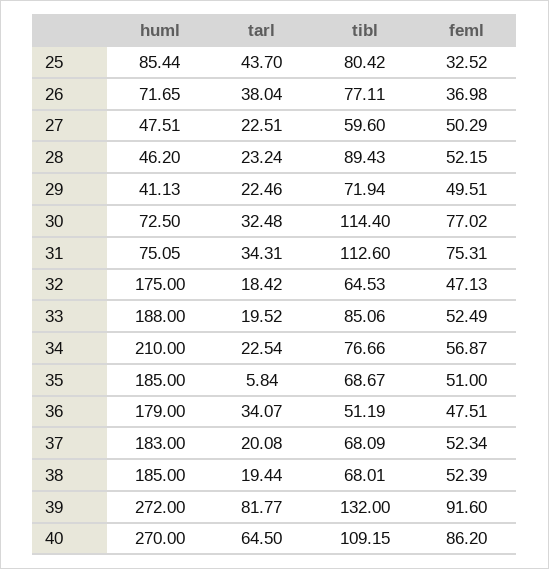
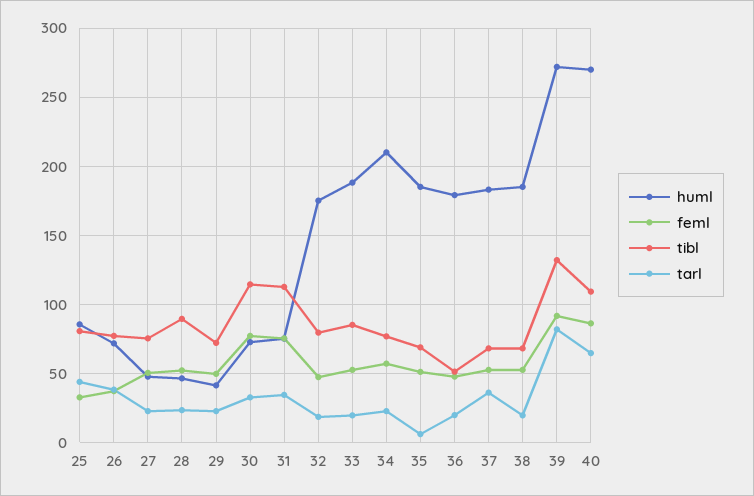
  {
    "huml": {
      "25": 85.44,
      "26": 71.65,
      "27": 47.51,
      "28": 46.2,
      "29": 41.13,
      "30": 72.5,
      "31": 75.05,
      "32": 175,
      "33": 188,
      "34": 210,
      "35": 185,
      "36": 179,
      "37": 183,
      "38": 185,
      "39": 272,
      "40": 270
    },
    "tarl": {
      "25": 43.7,
      "26": 38.04,
      "27": 22.51,
      "28": 23.24,
      "29": 22.46,
      "30": 32.48,
      "31": 34.31,
      "32": 18.42,
      "33": 19.52,
      "34": 22.54,
      "35": 5.84,
-     "36": 34.07,
+     "36": 20,
-     "37": 20.08,
+     "37": 35,
      "38": 19.44,
      "39": 81.77,
      "40": 64.5
    },
    "tibl": {
      "25": 80.42,
      "26": 77.11,
-     "27": 59.6,
+     "27": 75,
      "28": 89.43,
      "29": 71.94,
      "30": 114.4,
      "31": 112.6,
-     "32": 64.53,
+     "32": 80,
      "33": 85.06,
      "34": 76.66,
      "35": 68.67,
      "36": 51.19,
      "37": 68.09,
      "38": 68.01,
      "39": 132,
      "40": 109.15
    },
    "feml": {
      "25": 32.52,
      "26": 36.98,
      "27": 50.29,
      "28": 52.15,
      "29": 49.51,
      "30": 77.02,
      "31": 75.31,
      "32": 47.13,
      "33": 52.49,
      "34": 56.87,
      "35": 51,
      "36": 47.51,
      "37": 52.34,
      "38": 52.39,
      "39": 91.6,
      "40": 86.2
    }
  }

